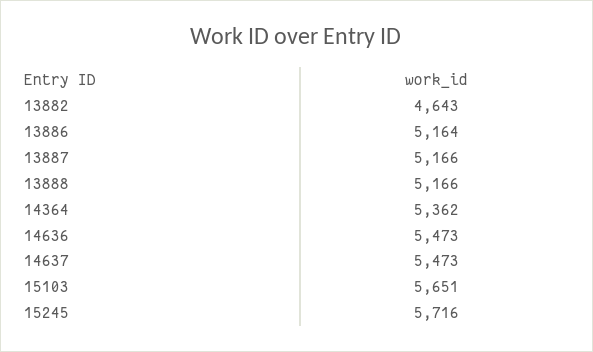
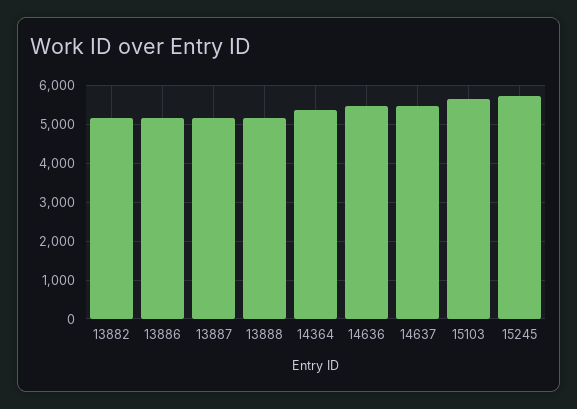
  {
-   "13882": 4643,
+   "13882": 5200,
    "13886": 5164,
    "13887": 5166,
    "13888": 5166,
    "14364": 5362,
    "14636": 5473,
    "14637": 5473,
    "15103": 5651,
    "15245": 5716
  }

